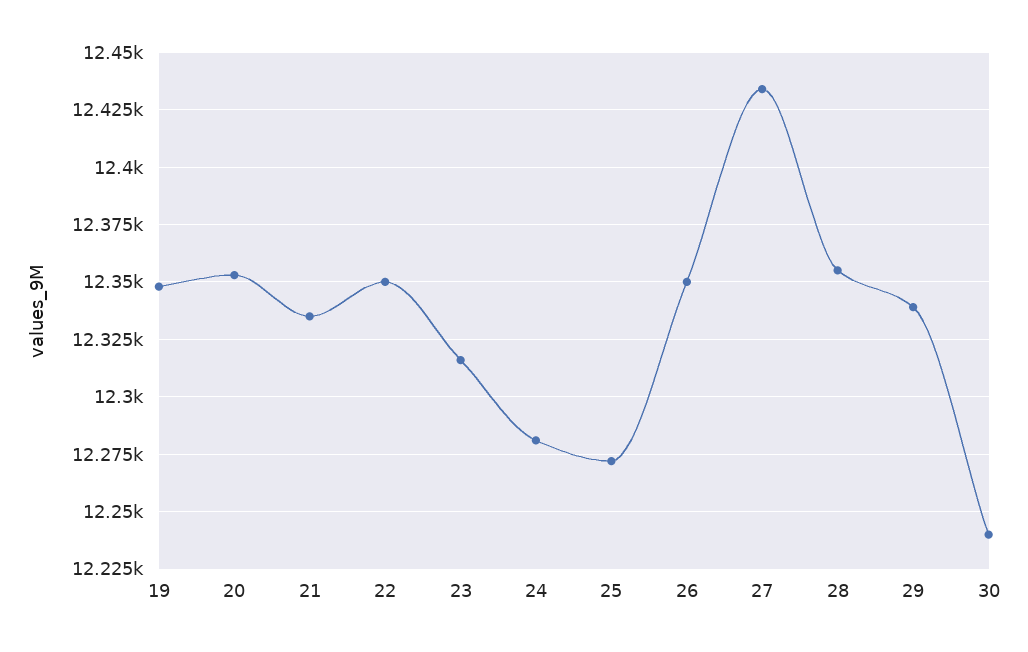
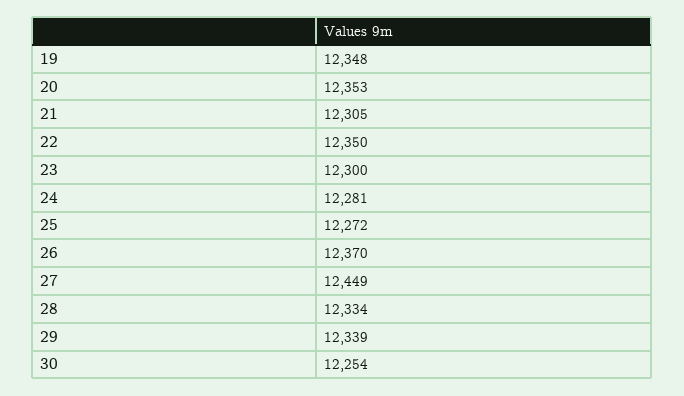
  {
    "19": 12348,
    "20": 12353,
-   "21": 12335,
+   "21": 12305,
    "22": 12350,
-   "23": 12315,
+   "23": 12300,
    "24": 12281,
    "25": 12272,
-   "26": 12350,
+   "26": 12370,
-   "27": 12435,
+   "27": 12449,
-   "28": 12355,
+   "28": 12334,
    "29": 12339,
-   "30": 12240
+   "30": 12254
  }

